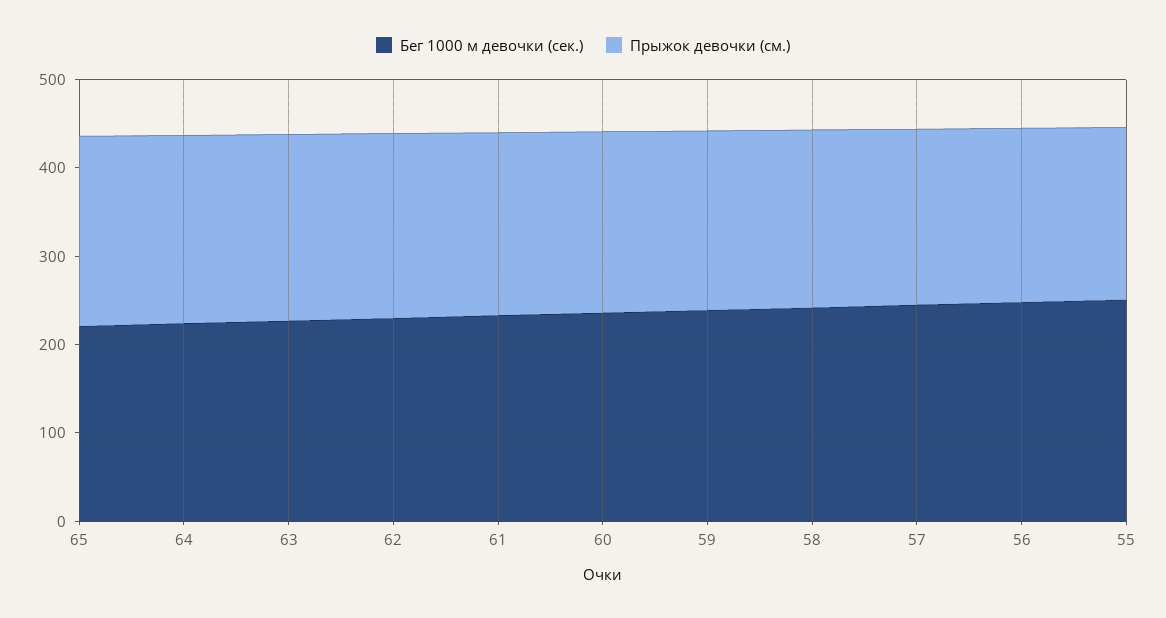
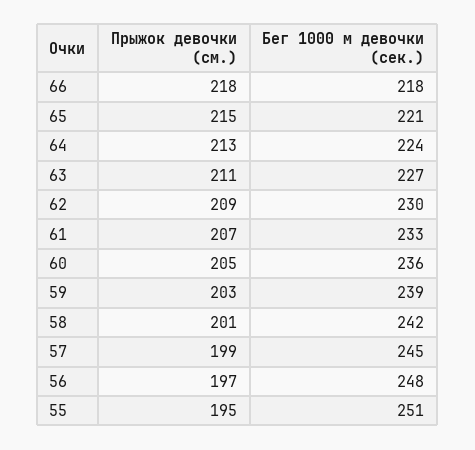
  {
    "Бег 1000 м девочки (сек.)": {
      "65": 221,
      "64": 224,
      "63": 227,
      "62": 230,
      "61": 233,
      "60": 236,
      "59": 239,
      "58": 242,
      "57": 245,
      "56": 248,
-     "55": 251
+     "55": 251,
+     "66": 218
    },
    "Прыжок девочки (см.)": {
      "65": 215,
      "64": 213,
      "63": 211,
      "62": 209,
      "61": 207,
      "60": 205,
      "59": 203,
      "58": 201,
      "57": 199,
      "56": 197,
-     "55": 195
+     "55": 195,
+     "66": 218
    }
  }

